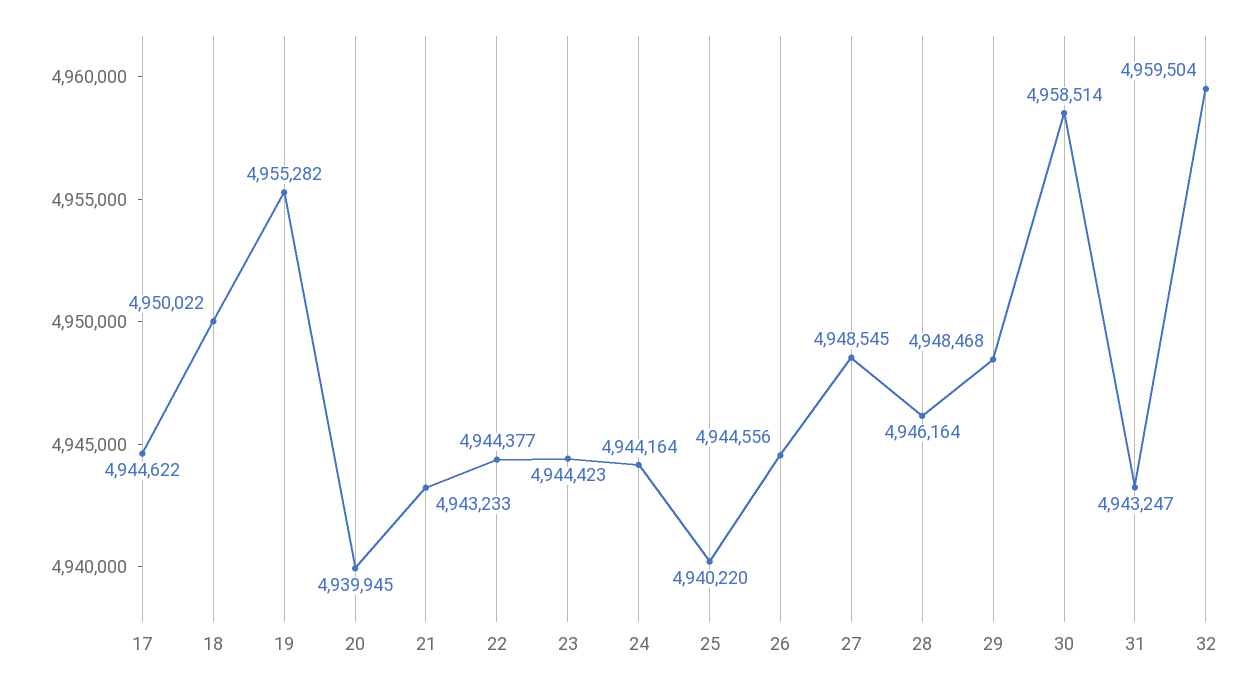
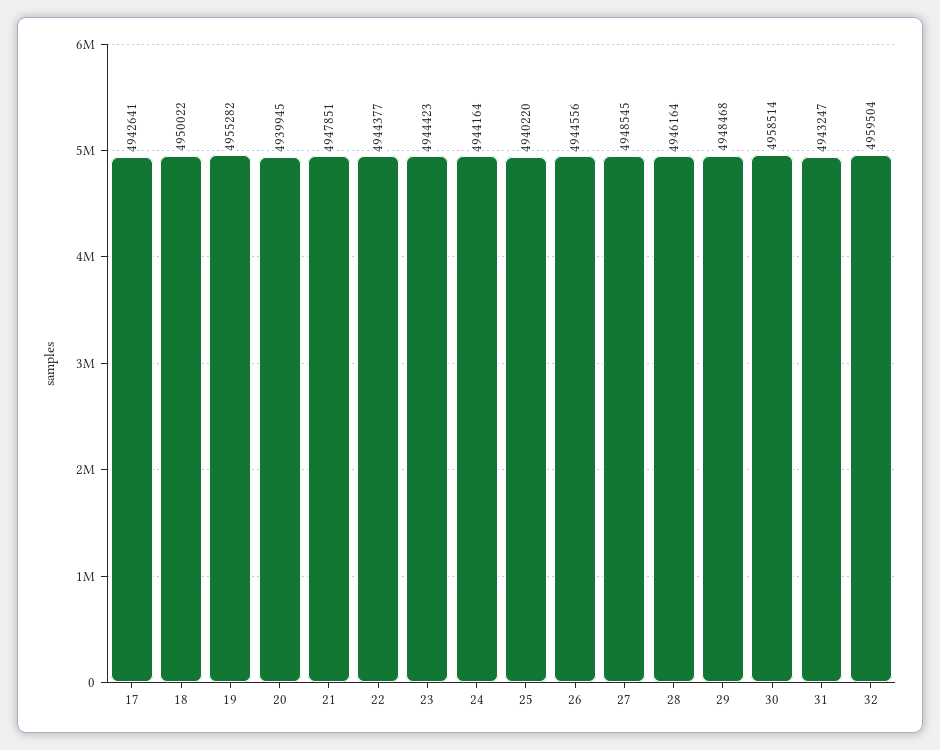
  {
-   "17": 4944622,
+   "17": 4942641,
    "18": 4950022,
    "19": 4955282,
    "20": 4939945,
-   "21": 4943233,
+   "21": 4947851,
    "22": 4944377,
    "23": 4944423,
    "24": 4944164,
    "25": 4940220,
    "26": 4944556,
    "27": 4948545,
    "28": 4946164,
    "29": 4948468,
    "30": 4958514,
    "31": 4943247,
    "32": 4959504
  }

